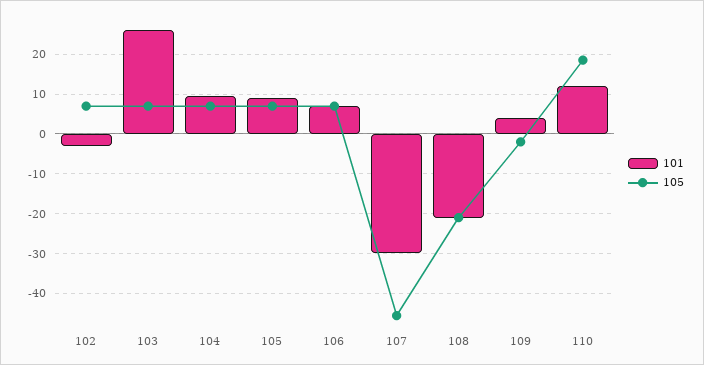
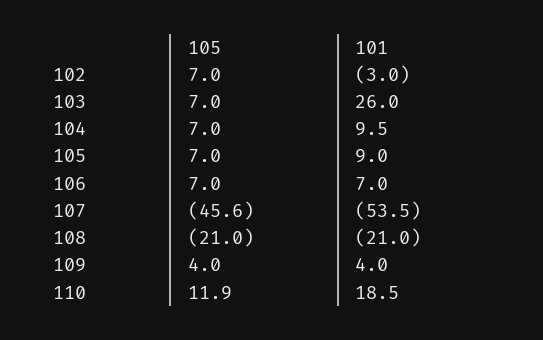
  {
    "101": {
      "102": -3,
      "103": 26,
      "104": 9.5,
      "105": 9,
      "106": 7,
-     "107": -30,
+     "107": -53.5,
      "108": -21,
      "109": 4,
-     "110": 12
+     "110": 18.5
    },
    "105": {
      "102": 7,
      "103": 7,
      "104": 7,
      "105": 7,
      "106": 7,
      "107": -45.6,
      "108": -21,
-     "109": -2,
+     "109": 4,
-     "110": 18
+     "110": 11.9
    }
  }

